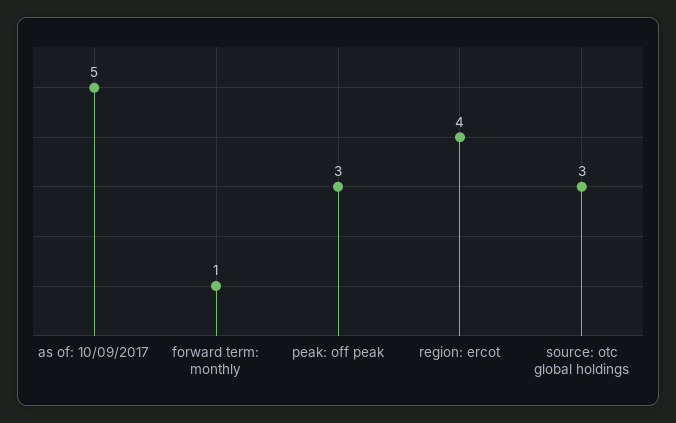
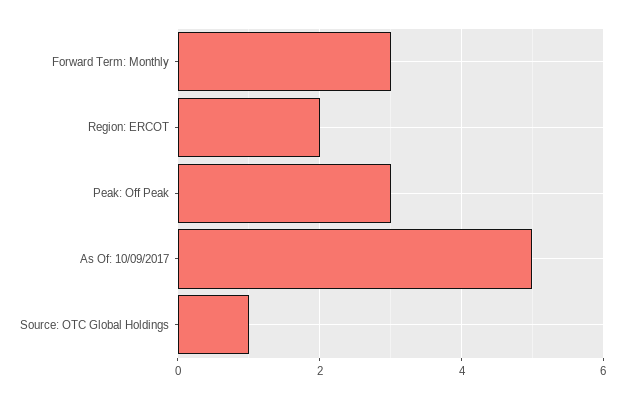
  {
    "as of: 10/09/2017": 5,
-   "forward term: monthly": 1,
+   "forward term: monthly": 3,
    "peak: off peak": 3,
-   "region: ercot": 4,
+   "region: ercot": 2,
-   "source: otc global holdings": 3
+   "source: otc global holdings": 1
  }

